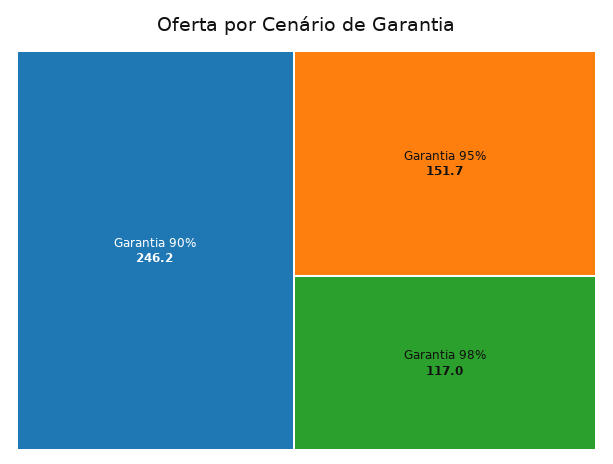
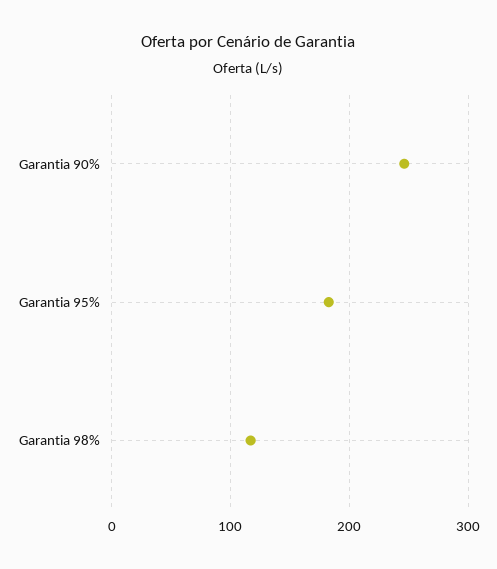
  {
    "Garantia 90%": 246.2,
-   "Garantia 95%": 151.7,
+   "Garantia 95%": 180,
    "Garantia 98%": 117
  }

